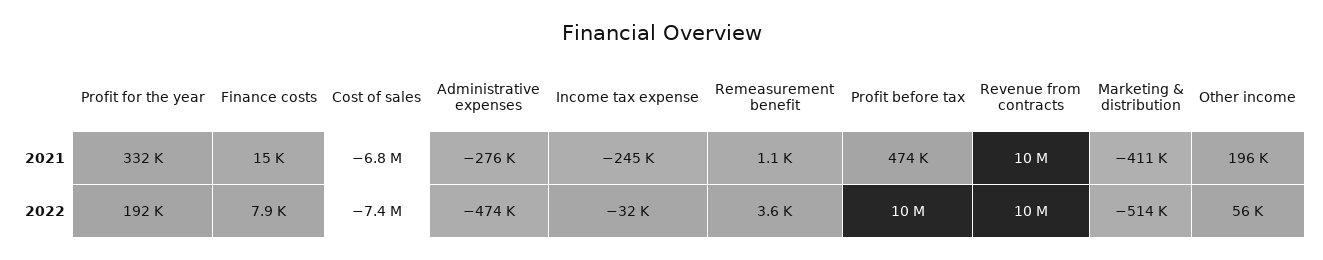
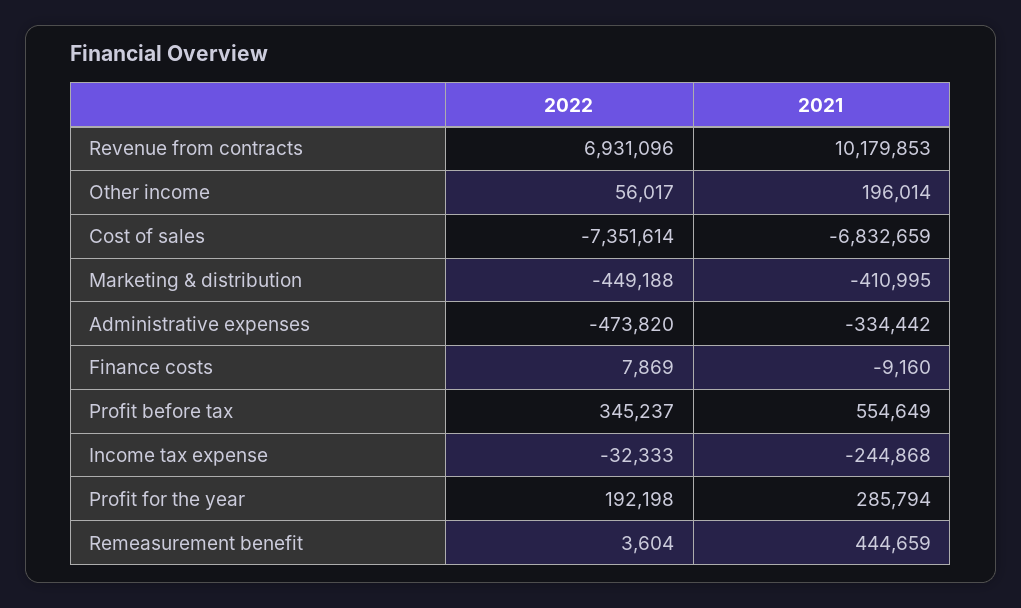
  {
    "Profit for the year": {
-     "2021": 332000,
+     "2021": 285794,
      "2022": 192198
    },
    "Finance costs": {
-     "2021": 15000,
+     "2021": -9160,
      "2022": 7869
    },
    "Cost of sales": {
      "2021": -6832659,
      "2022": -7351614
    },
    "Administrative expenses": {
-     "2021": -276000,
+     "2021": -334442,
      "2022": -473820
    },
    "Income tax expense": {
      "2021": -244868,
      "2022": -32333
    },
    "Remeasurement benefit": {
-     "2021": 1100,
+     "2021": 444659,
      "2022": 3604
    },
    "Profit before tax": {
-     "2021": 474000,
+     "2021": 554649,
-     "2022": 10000000
+     "2022": 345237
    },
    "Revenue from contracts": {
      "2021": 10179853,
-     "2022": 10000000
+     "2022": 6931096
    },
    "Marketing & distribution": {
      "2021": -410995,
-     "2022": -514000
+     "2022": -449188
    },
    "Other income": {
      "2021": 196014,
      "2022": 56017
    }
  }

